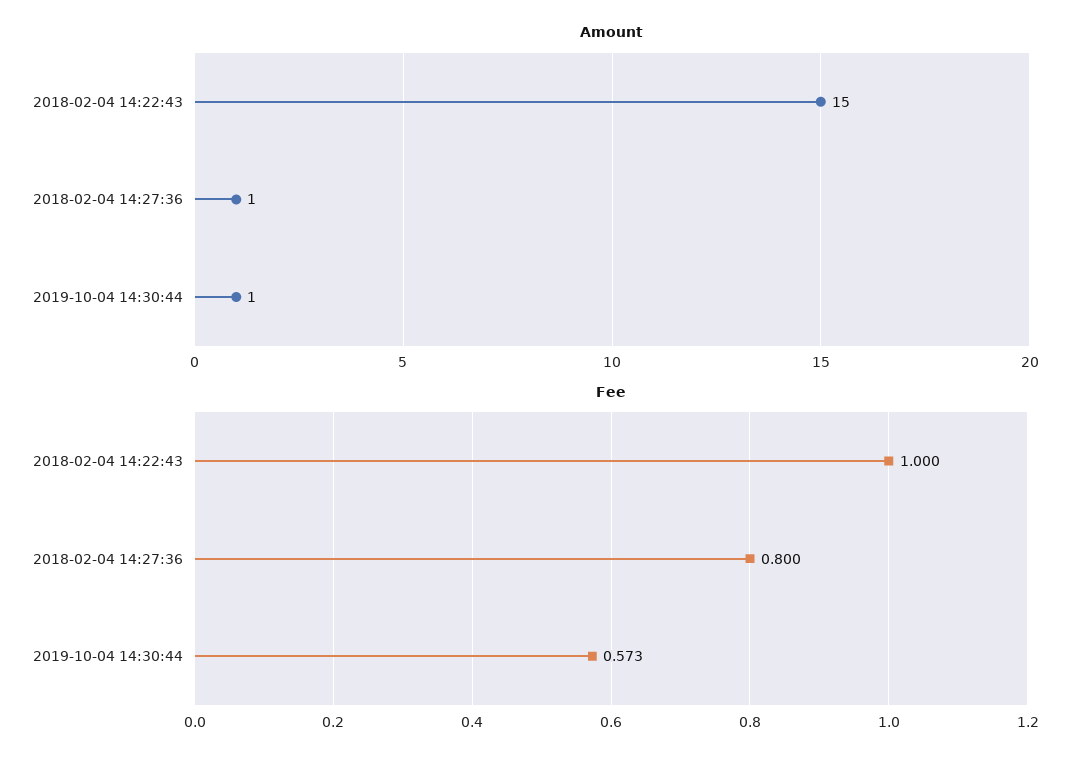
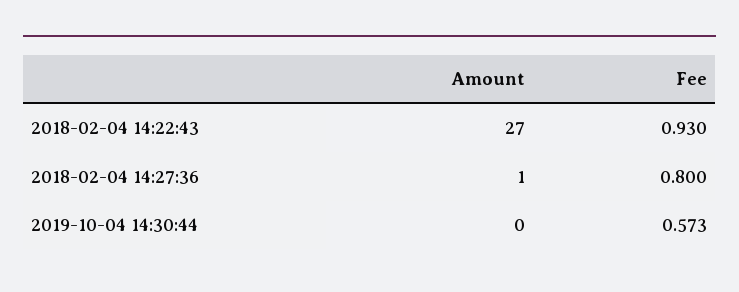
  {
    "Amount": {
-     "2018-02-04 14:22:43": 15,
+     "2018-02-04 14:22:43": 27,
      "2018-02-04 14:27:36": 1,
-     "2019-10-04 14:30:44": 1
+     "2019-10-04 14:30:44": 0
    },
    "Fee": {
-     "2018-02-04 14:22:43": 1,
+     "2018-02-04 14:22:43": 0.93,
      "2018-02-04 14:27:36": 0.8,
      "2019-10-04 14:30:44": 0.573
    }
  }

